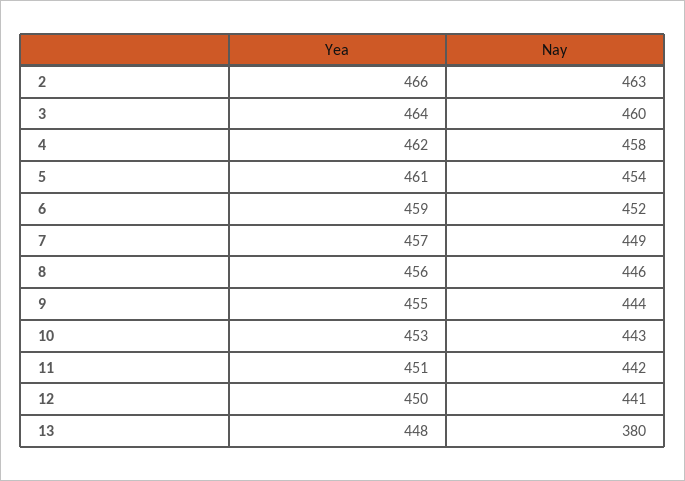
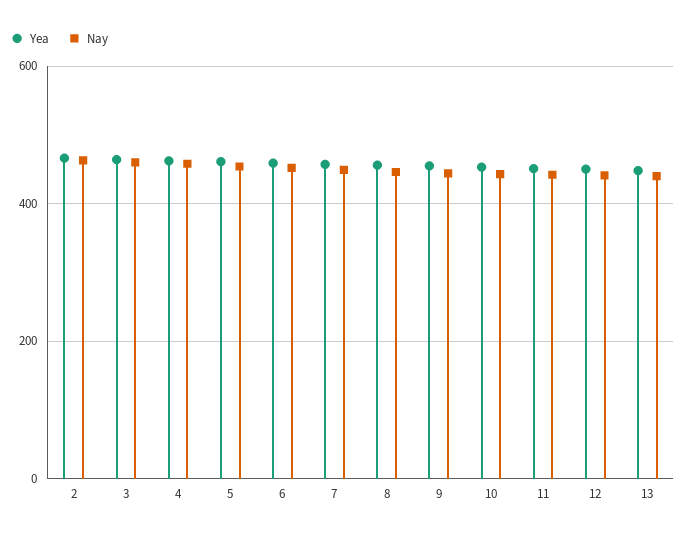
  {
    "Yea": {
      "2": 466,
      "3": 464,
      "4": 462,
      "5": 461,
      "6": 459,
      "7": 457,
      "8": 456,
      "9": 455,
      "10": 453,
      "11": 451,
      "12": 450,
      "13": 448
    },
    "Nay": {
      "2": 463,
      "3": 460,
      "4": 458,
      "5": 454,
      "6": 452,
      "7": 449,
      "8": 446,
      "9": 444,
      "10": 443,
      "11": 442,
      "12": 441,
-     "13": 380
+     "13": 440
    }
  }

